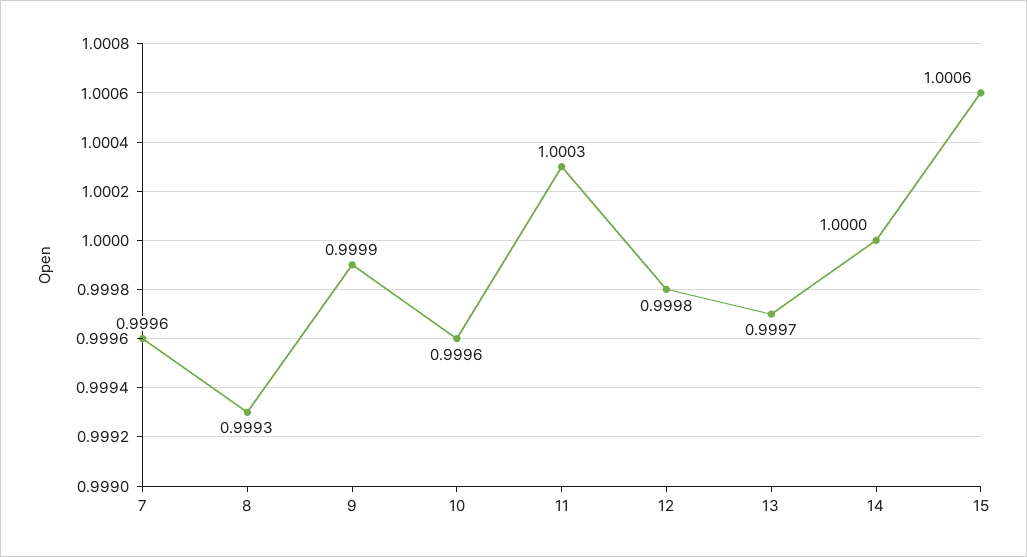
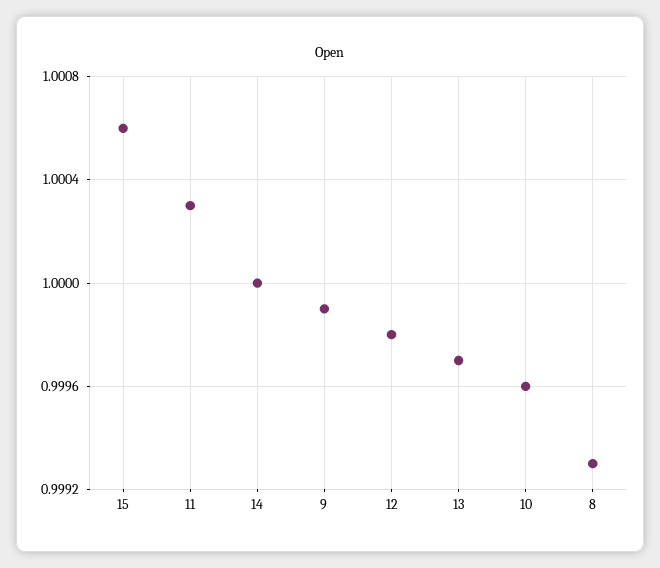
  {
-   "7": 0.9996,
    "8": 0.9993,
    "9": 0.9999,
    "10": 0.9996,
    "11": 1.0003,
    "12": 0.9998,
    "13": 0.9997,
    "14": 1,
    "15": 1.0006
  }

